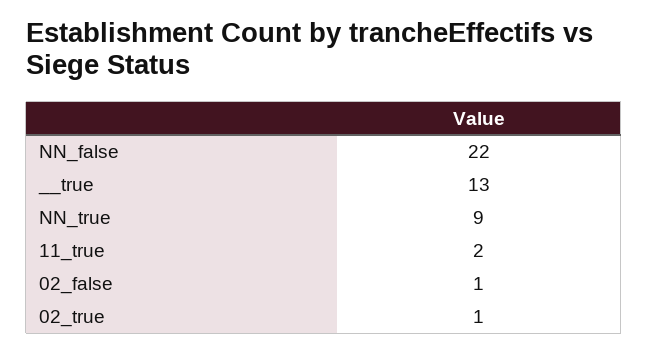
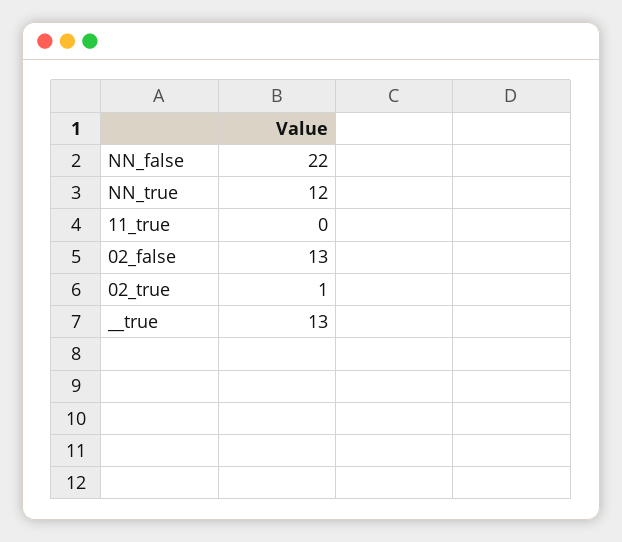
  {
    "NN_false": 22,
    "__true": 13,
-   "NN_true": 9,
+   "NN_true": 12,
-   "11_true": 2,
+   "11_true": 0,
-   "02_false": 1,
+   "02_false": 13,
    "02_true": 1
  }

